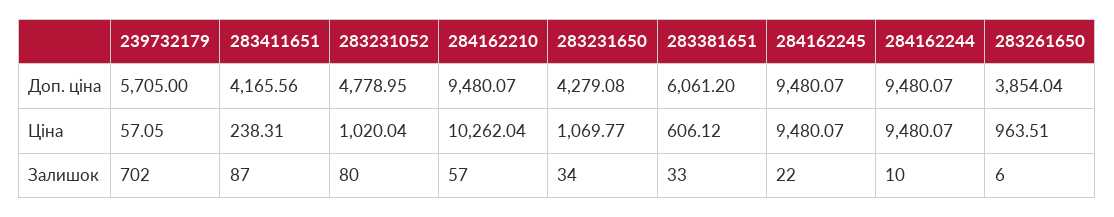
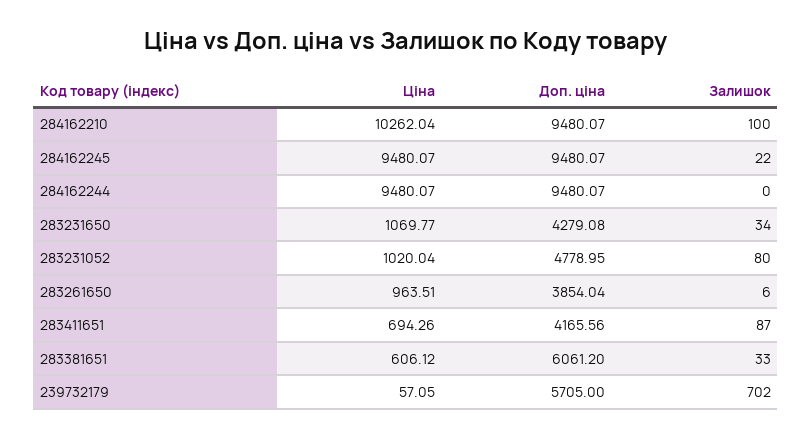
  {
    "239732179": {
      "Доп. ціна": 5705,
      "Ціна": 57.05,
      "Залишок": 702
    },
    "283411651": {
      "Доп. ціна": 4165.56,
-     "Ціна": 238.31,
+     "Ціна": 694.26,
      "Залишок": 87
    },
    "283231052": {
      "Доп. ціна": 4778.95,
      "Ціна": 1020.04,
      "Залишок": 80
    },
    "284162210": {
      "Доп. ціна": 9480.07,
      "Ціна": 10262.04,
-     "Залишок": 57
+     "Залишок": 100
    },
    "283231650": {
      "Доп. ціна": 4279.08,
      "Ціна": 1069.77,
      "Залишок": 34
    },
    "283381651": {
      "Доп. ціна": 6061.2,
      "Ціна": 606.12,
      "Залишок": 33
    },
    "284162245": {
      "Доп. ціна": 9480.07,
      "Ціна": 9480.07,
      "Залишок": 22
    },
    "284162244": {
      "Доп. ціна": 9480.07,
      "Ціна": 9480.07,
-     "Залишок": 10
+     "Залишок": 0
    },
    "283261650": {
      "Доп. ціна": 3854.04,
      "Ціна": 963.51,
      "Залишок": 6
    }
  }

